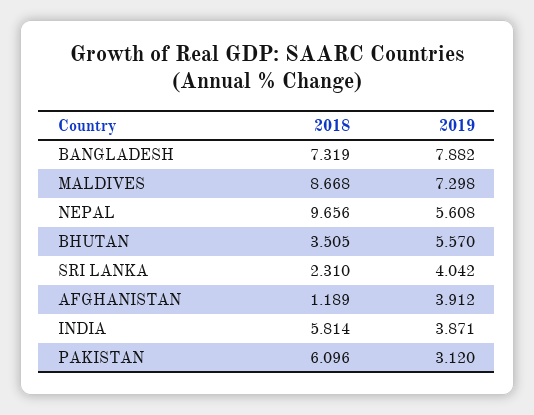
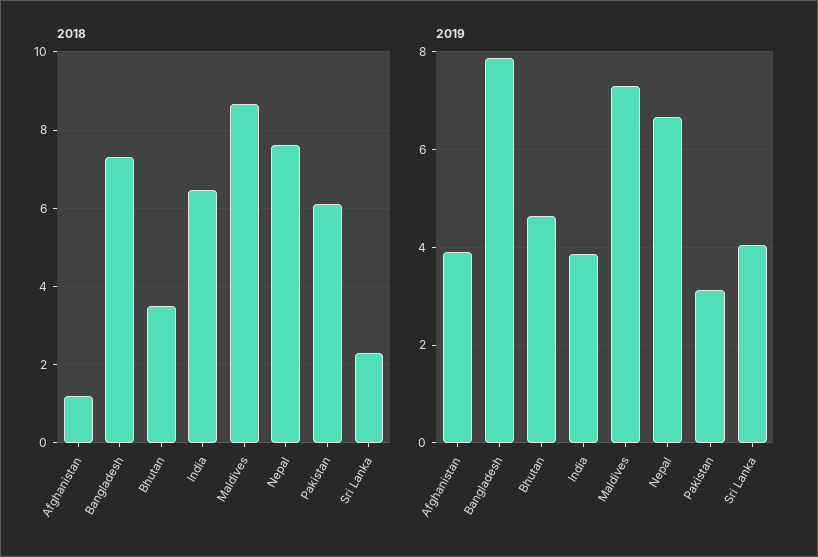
  {
    "2018": {
      "BANGLADESH": 7.319,
      "MALDIVES": 8.668,
-     "NEPAL": 9.656,
+     "NEPAL": 7.6,
      "BHUTAN": 3.505,
      "SRI LANKA": 2.31,
      "AFGHANISTAN": 1.189,
-     "INDIA": 5.814,
+     "INDIA": 6.4,
      "PAKISTAN": 6.096
    },
    "2019": {
      "BANGLADESH": 7.882,
      "MALDIVES": 7.298,
-     "NEPAL": 5.608,
+     "NEPAL": 6.6,
-     "BHUTAN": 5.57,
+     "BHUTAN": 4.6,
      "SRI LANKA": 4.042,
      "AFGHANISTAN": 3.912,
      "INDIA": 3.871,
      "PAKISTAN": 3.12
    }
  }

